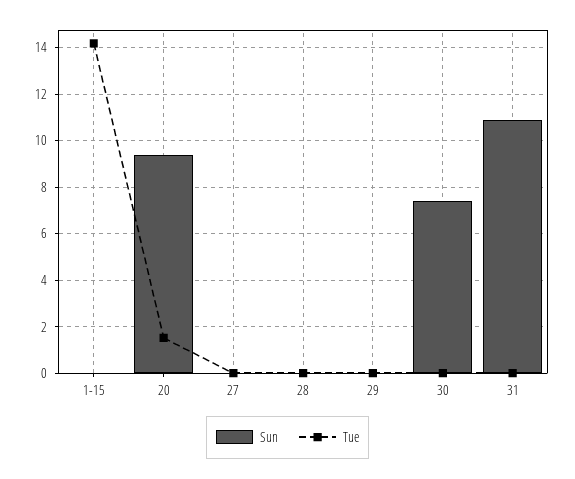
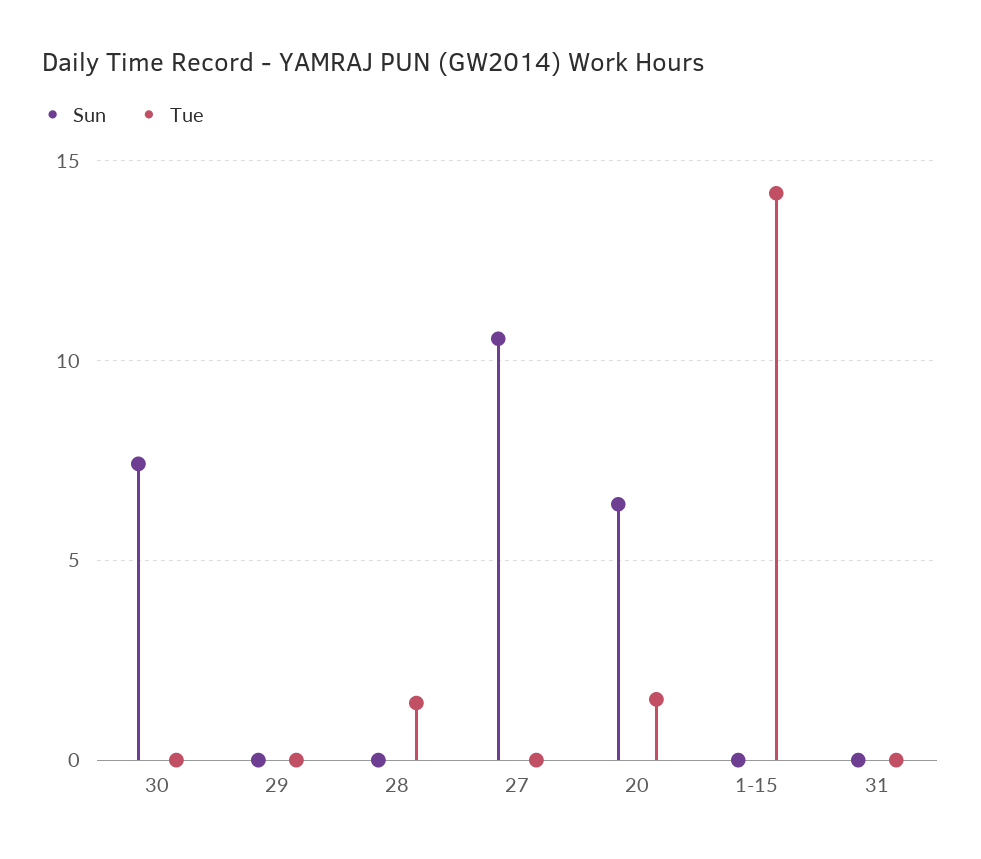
  {
    "Sun": {
      "1-15": 0,
-     "20": 9.5,
+     "20": 6.5,
-     "27": 0,
+     "27": 10.5,
      "28": 0,
      "29": 0,
      "30": 7.5,
-     "31": 11
+     "31": 0
    },
    "Tue": {
      "1-15": 14,
      "20": 1.5,
      "27": 0,
-     "28": 0,
+     "28": 1.5,
      "29": 0,
      "30": 0,
      "31": 0
    }
  }

